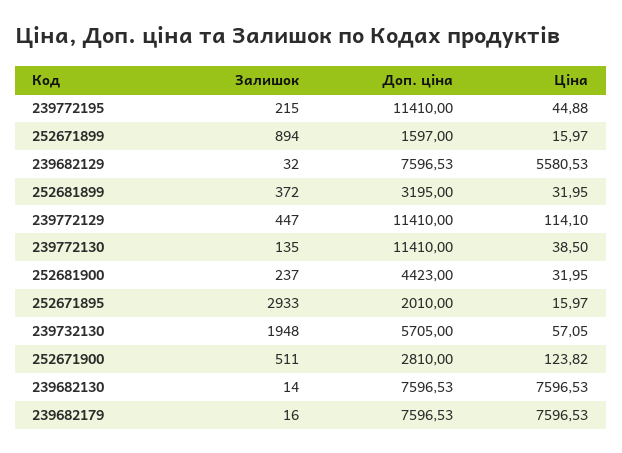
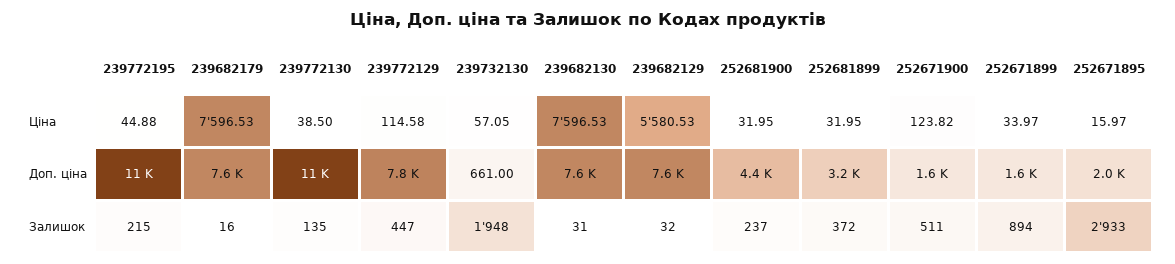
  {
    "Залишок": {
      "239772195": 215,
      "252671899": 894,
      "239682129": 32,
      "252681899": 372,
      "239772129": 447,
      "239772130": 135,
      "252681900": 237,
      "252671895": 2933,
      "239732130": 1948,
      "252671900": 511,
-     "239682130": 14,
+     "239682130": 31,
      "239682179": 16
    },
    "Доп. ціна": {
      "239772195": 11410,
      "252671899": 1597,
      "239682129": 7596.53,
      "252681899": 3195,
-     "239772129": 11410,
+     "239772129": 7800,
      "239772130": 11410,
      "252681900": 4423,
      "252671895": 2010,
-     "239732130": 5705,
+     "239732130": 661,
-     "252671900": 2810,
+     "252671900": 1600,
      "239682130": 7596.53,
      "239682179": 7596.53
    },
    "Ціна": {
      "239772195": 44.88,
-     "252671899": 15.97,
+     "252671899": 33.97,
      "239682129": 5580.53,
      "252681899": 31.95,
-     "239772129": 114.1,
+     "239772129": 114.58,
      "239772130": 38.5,
      "252681900": 31.95,
      "252671895": 15.97,
      "239732130": 57.05,
      "252671900": 123.82,
      "239682130": 7596.53,
      "239682179": 7596.53
    }
  }

